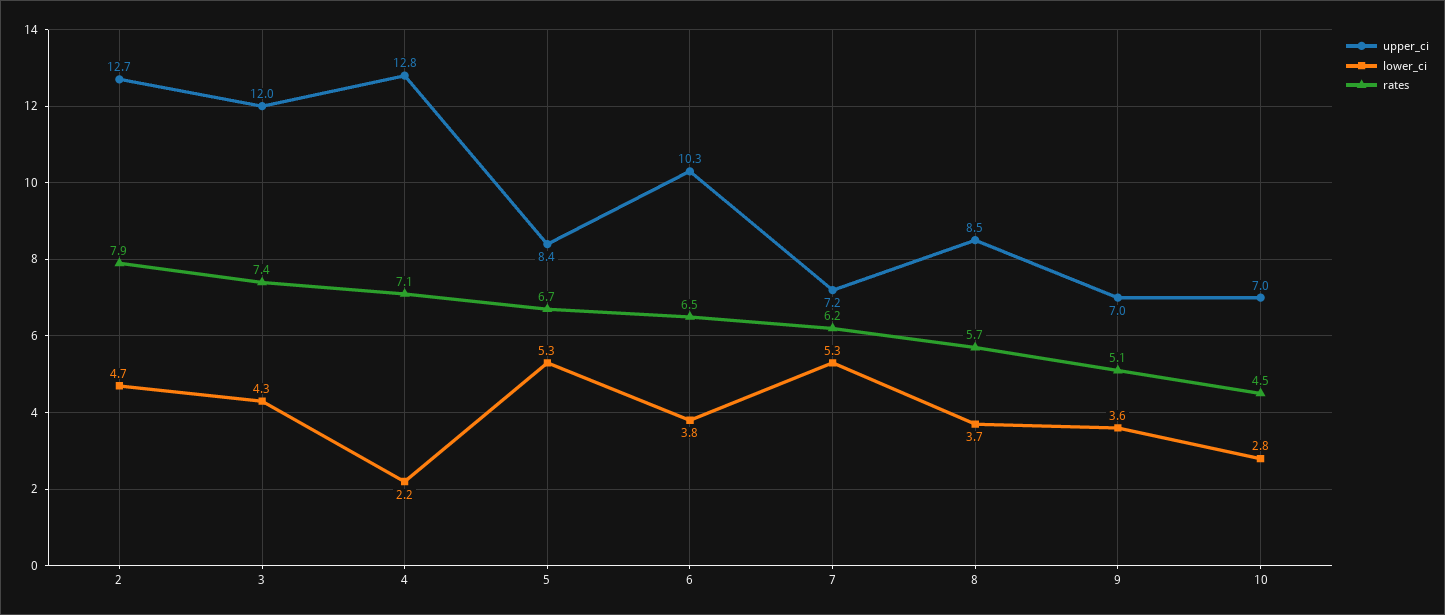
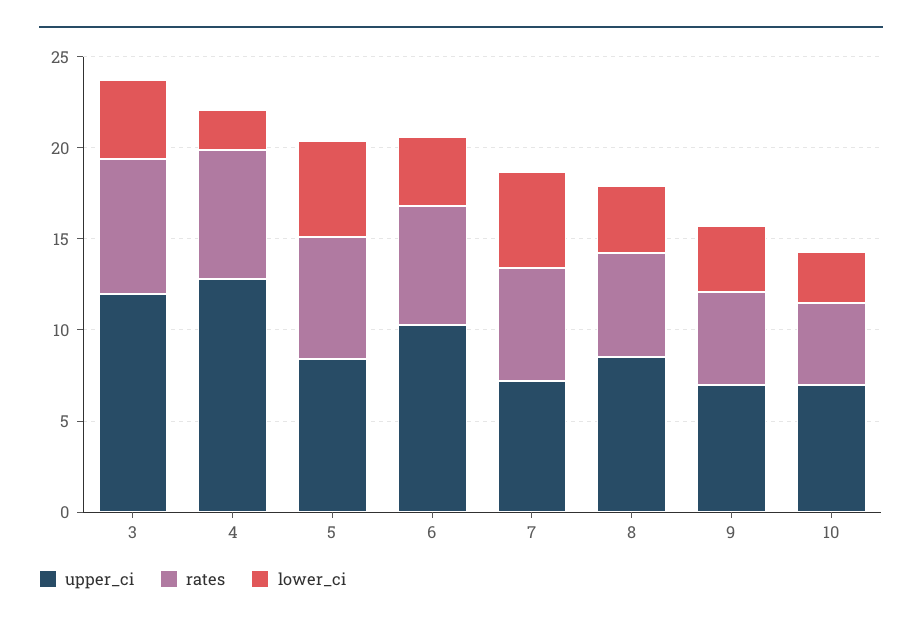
  {
    "upper_ci": {
-     "2": 12.7,
      "3": 12,
      "4": 12.8,
      "5": 8.4,
      "6": 10.3,
      "7": 7.2,
      "8": 8.5,
      "9": 7,
      "10": 7
    },
    "lower_ci": {
-     "2": 4.7,
      "3": 4.3,
      "4": 2.2,
      "5": 5.3,
      "6": 3.8,
      "7": 5.3,
      "8": 3.7,
      "9": 3.6,
      "10": 2.8
    },
    "rates": {
-     "2": 7.9,
      "3": 7.4,
      "4": 7.1,
      "5": 6.7,
      "6": 6.5,
      "7": 6.2,
      "8": 5.7,
      "9": 5.1,
      "10": 4.5
    }
  }

